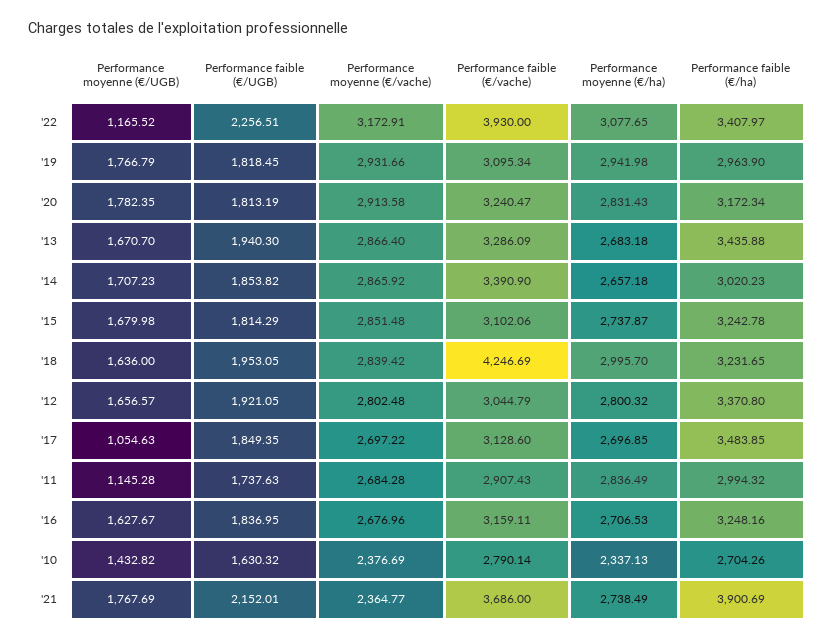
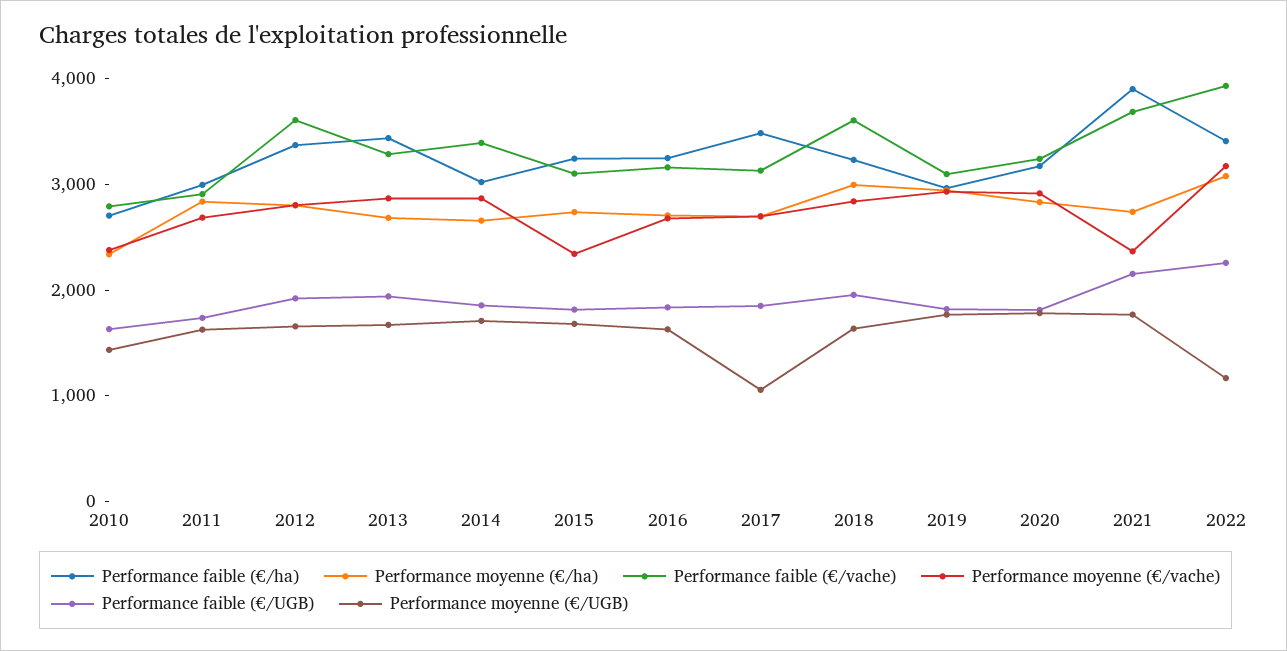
  {
    "Performance moyenne (€/UGB)": {
      "'22": 1165.52,
      "'19": 1766.79,
      "'20": 1782.35,
      "'13": 1670.7,
      "'14": 1707.23,
      "'15": 1679.98,
      "'18": 1636,
      "'12": 1656.57,
      "'17": 1054.63,
-     "'11": 1145.28,
+     "'11": 1600,
      "'16": 1627.67,
      "'10": 1432.82,
      "'21": 1767.69
    },
    "Performance faible (€/UGB)": {
      "'22": 2256.51,
      "'19": 1818.45,
      "'20": 1813.19,
      "'13": 1940.3,
      "'14": 1853.82,
      "'15": 1814.29,
      "'18": 1953.05,
      "'12": 1921.05,
      "'17": 1849.35,
      "'11": 1737.63,
      "'16": 1836.95,
      "'10": 1630.32,
      "'21": 2152.01
    },
    "Performance moyenne (€/vache)": {
      "'22": 3172.91,
      "'19": 2931.66,
      "'20": 2913.58,
      "'13": 2866.4,
      "'14": 2865.92,
-     "'15": 2851.48,
+     "'15": 2400,
      "'18": 2839.42,
      "'12": 2802.48,
      "'17": 2697.22,
      "'11": 2684.28,
      "'16": 2676.96,
      "'10": 2376.69,
      "'21": 2364.77
    },
    "Performance faible (€/vache)": {
      "'22": 3930,
      "'19": 3095.34,
      "'20": 3240.47,
      "'13": 3286.09,
      "'14": 3390.9,
      "'15": 3102.06,
-     "'18": 4246.69,
+     "'18": 3600,
-     "'12": 3044.79,
+     "'12": 3600,
      "'17": 3128.6,
      "'11": 2907.43,
      "'16": 3159.11,
      "'10": 2790.14,
      "'21": 3686
    },
    "Performance moyenne (€/ha)": {
      "'22": 3077.65,
      "'19": 2941.98,
      "'20": 2831.43,
      "'13": 2683.18,
      "'14": 2657.18,
      "'15": 2737.87,
      "'18": 2995.7,
      "'12": 2800.32,
      "'17": 2696.85,
      "'11": 2836.49,
      "'16": 2706.53,
      "'10": 2337.13,
      "'21": 2738.49
    },
    "Performance faible (€/ha)": {
      "'22": 3407.97,
      "'19": 2963.9,
      "'20": 3172.34,
      "'13": 3435.88,
      "'14": 3020.23,
      "'15": 3242.78,
      "'18": 3231.65,
      "'12": 3370.8,
      "'17": 3483.85,
      "'11": 2994.32,
      "'16": 3248.16,
      "'10": 2704.26,
      "'21": 3900.69
    }
  }

